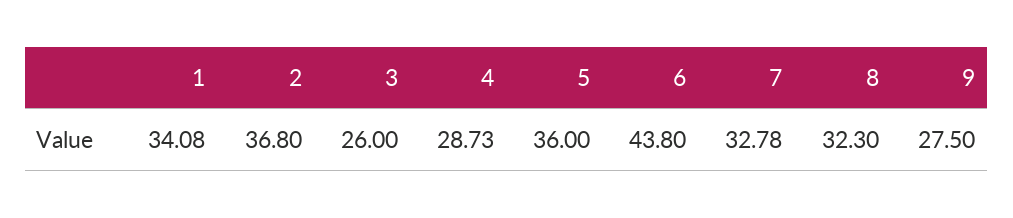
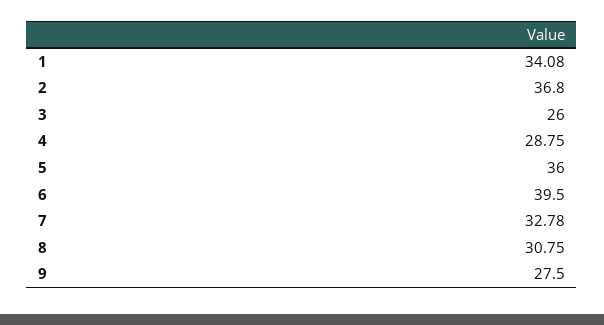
  {
    "1": 34.08,
    "2": 36.8,
    "3": 26,
-   "4": 28.73,
+   "4": 28.75,
    "5": 36,
-   "6": 43.8,
+   "6": 39.5,
    "7": 32.78,
-   "8": 32.3,
+   "8": 30.75,
    "9": 27.5
  }

